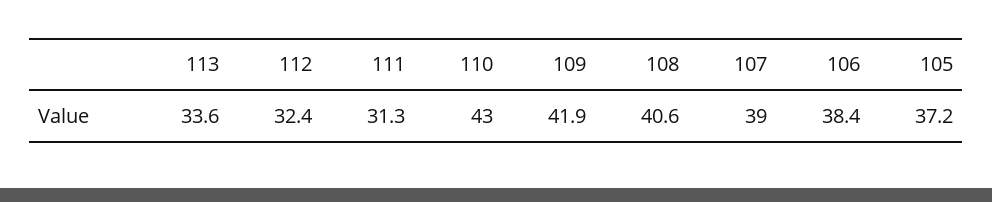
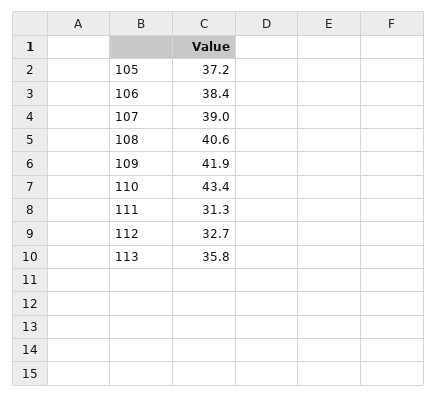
  {
-   "113": 33.6,
+   "113": 35.8,
-   "112": 32.4,
+   "112": 32.7,
    "111": 31.3,
-   "110": 43,
+   "110": 43.4,
    "109": 41.9,
    "108": 40.6,
    "107": 39,
    "106": 38.4,
    "105": 37.2
  }

